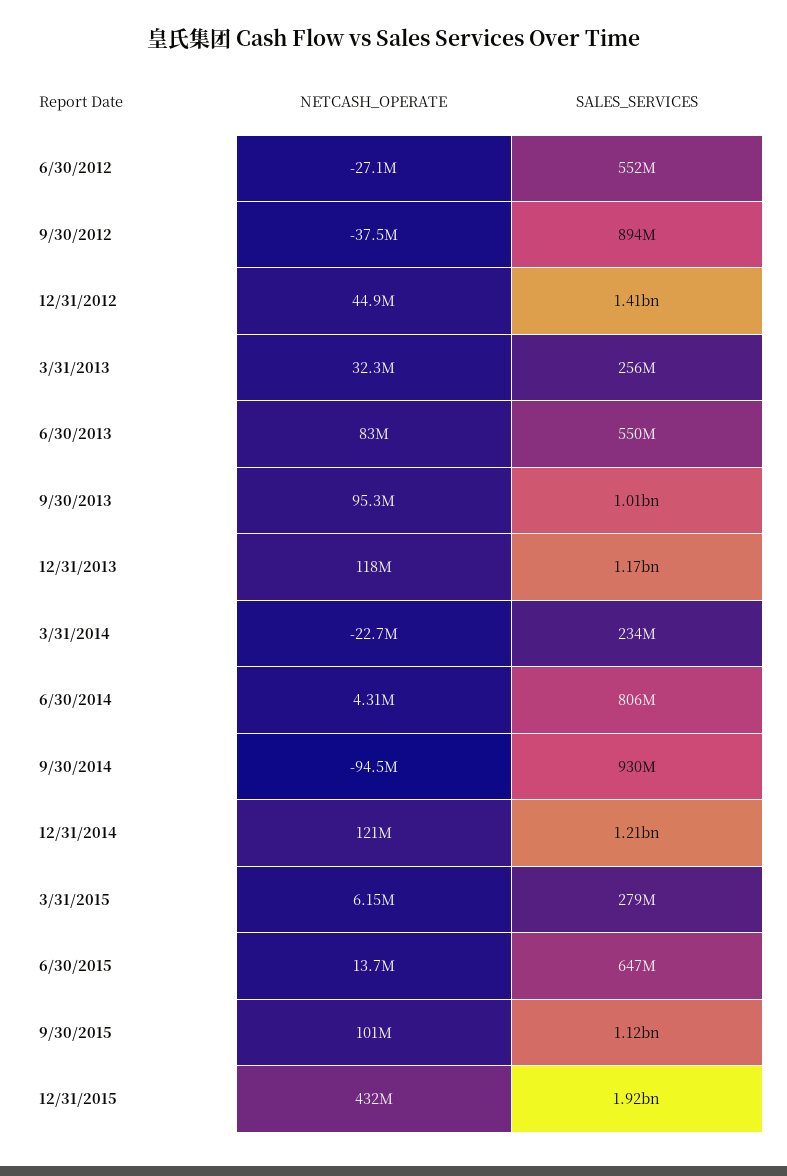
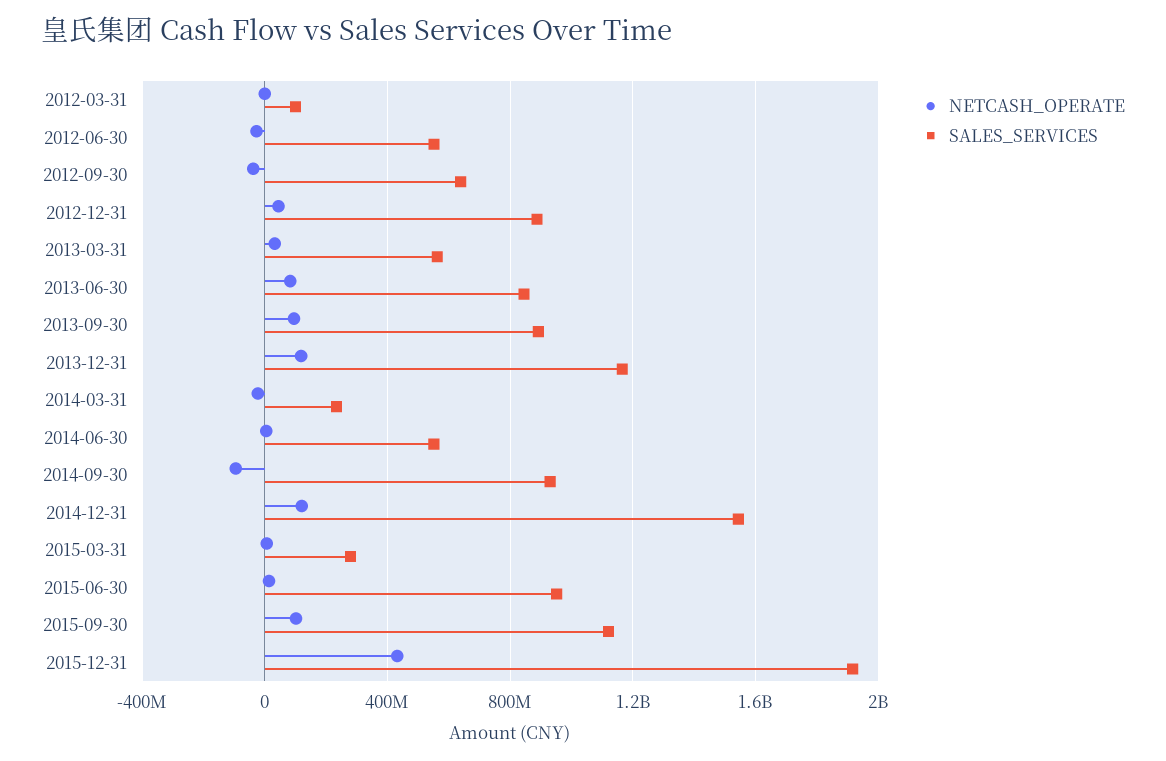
  {
    "NETCASH_OPERATE": {
      "6/30/2012": -27100000,
      "9/30/2012": -37500000,
      "12/31/2012": 44900000,
      "3/31/2013": 32300000,
      "6/30/2013": 83000000,
      "9/30/2013": 95300000,
      "12/31/2013": 118000000,
      "3/31/2014": -22700000,
      "6/30/2014": 4310000,
      "9/30/2014": -94500000,
      "12/31/2014": 121000000,
      "3/31/2015": 6150000,
      "6/30/2015": 13700000,
      "9/30/2015": 101000000,
-     "12/31/2015": 432000000
+     "12/31/2015": 432000000,
+     "2012-03-31": 0
    },
    "SALES_SERVICES": {
      "6/30/2012": 552000000,
-     "9/30/2012": 894000000,
+     "9/30/2012": 650000000,
-     "12/31/2012": 1410000000,
+     "12/31/2012": 900000000,
-     "3/31/2013": 256000000,
+     "3/31/2013": 550000000,
-     "6/30/2013": 550000000,
+     "6/30/2013": 850000000,
-     "9/30/2013": 1010000000,
+     "9/30/2013": 900000000,
      "12/31/2013": 1170000000,
      "3/31/2014": 234000000,
-     "6/30/2014": 806000000,
+     "6/30/2014": 550000000,
      "9/30/2014": 930000000,
-     "12/31/2014": 1210000000,
+     "12/31/2014": 1550000000,
      "3/31/2015": 279000000,
-     "6/30/2015": 647000000,
+     "6/30/2015": 950000000,
      "9/30/2015": 1120000000,
-     "12/31/2015": 1920000000
+     "12/31/2015": 1920000000,
+     "2012-03-31": 100000000
    }
  }

